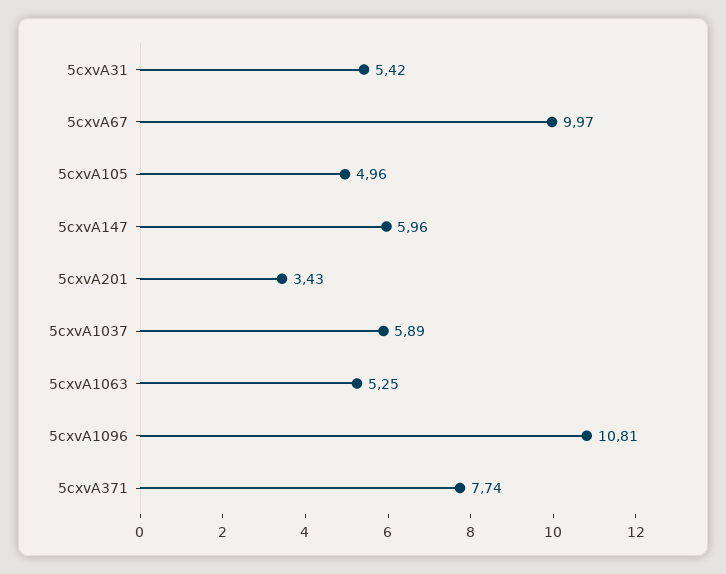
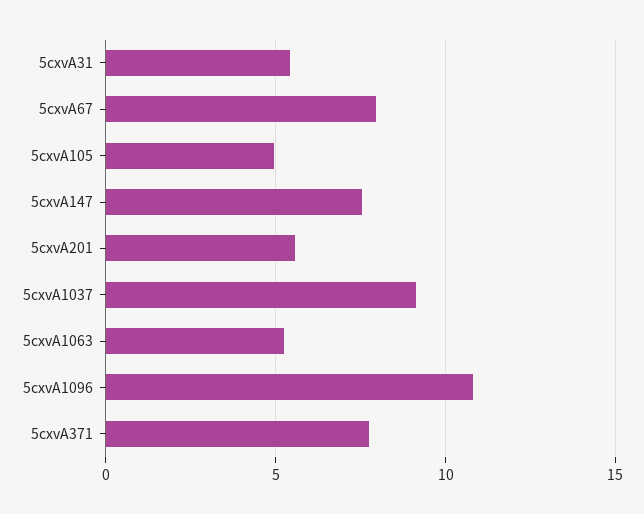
  {
    "5cxvA31": 5.42,
-   "5cxvA67": 9.97,
+   "5cxvA67": 8,
    "5cxvA105": 4.96,
-   "5cxvA147": 5.96,
+   "5cxvA147": 7.5,
-   "5cxvA201": 3.43,
+   "5cxvA201": 5.5,
-   "5cxvA1037": 5.89,
+   "5cxvA1037": 9,
    "5cxvA1063": 5.25,
    "5cxvA1096": 10.81,
    "5cxvA371": 7.74
  }

